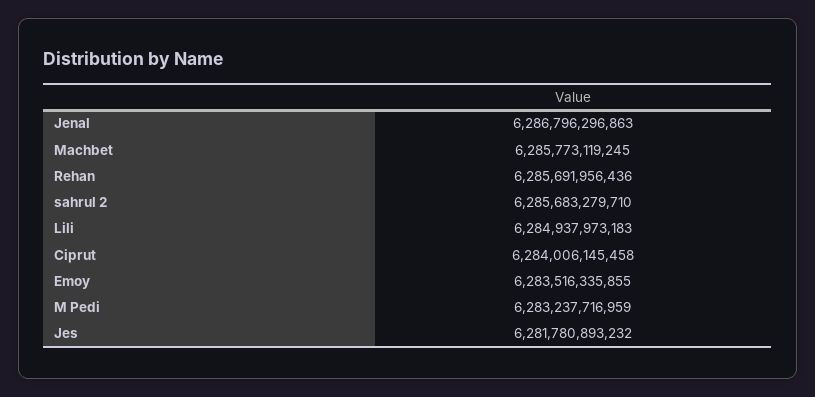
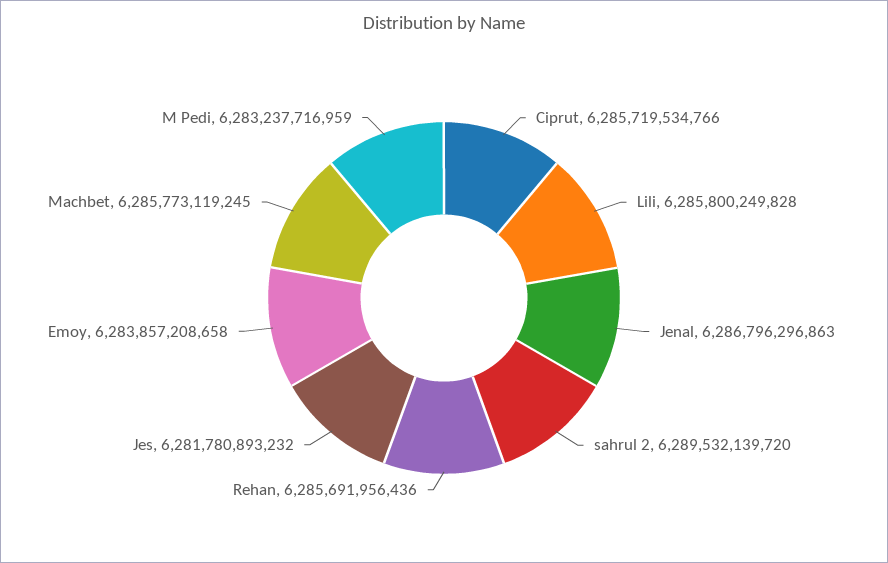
  {
    "Jenal": 6286796296863,
    "Machbet": 6285773119245,
    "Rehan": 6285691956436,
-   "sahrul 2": 6285683279710,
+   "sahrul 2": 6289532139720,
-   "Lili": 6284937973183,
+   "Lili": 6285800249828,
-   "Ciprut": 6284006145458,
+   "Ciprut": 6285719534766,
-   "Emoy": 6283516335855,
+   "Emoy": 6283857208658,
    "M Pedi": 6283237716959,
    "Jes": 6281780893232
  }

